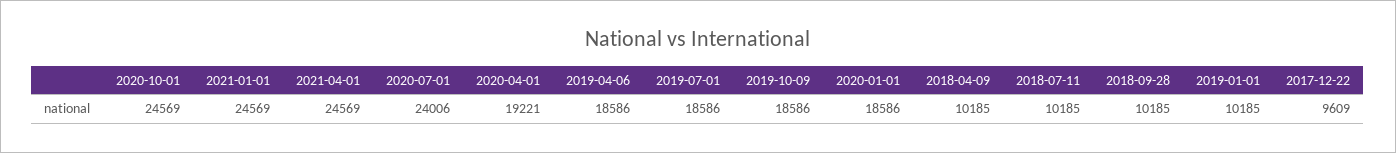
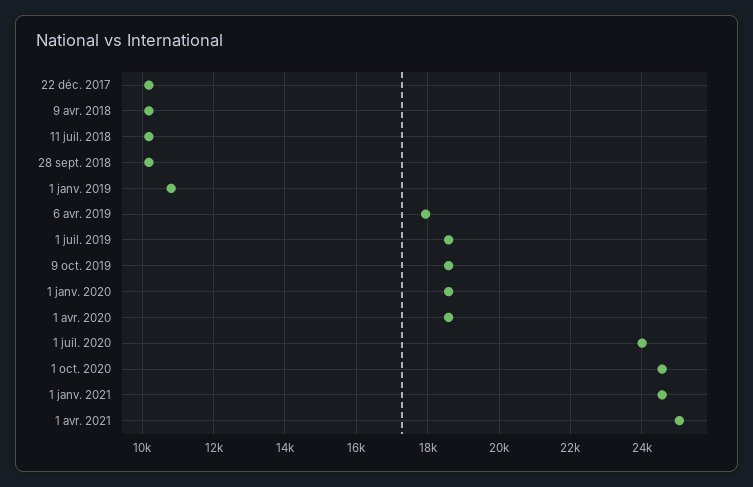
  {
    "2020-10-01": 24569,
    "2021-01-01": 24569,
-   "2021-04-01": 24569,
+   "2021-04-01": 25000,
    "2020-07-01": 24006,
-   "2020-04-01": 19221,
+   "2020-04-01": 18600,
-   "2019-04-06": 18586,
+   "2019-04-06": 18000,
    "2019-07-01": 18586,
    "2019-10-09": 18586,
    "2020-01-01": 18586,
    "2018-04-09": 10185,
    "2018-07-11": 10185,
    "2018-09-28": 10185,
-   "2019-01-01": 10185,
+   "2019-01-01": 10800,
-   "2017-12-22": 9609
+   "2017-12-22": 10200
  }

